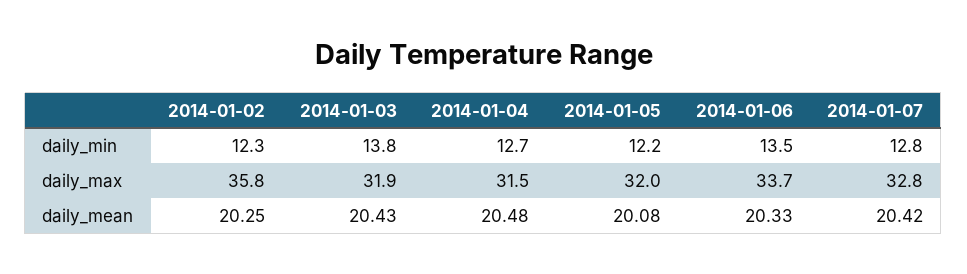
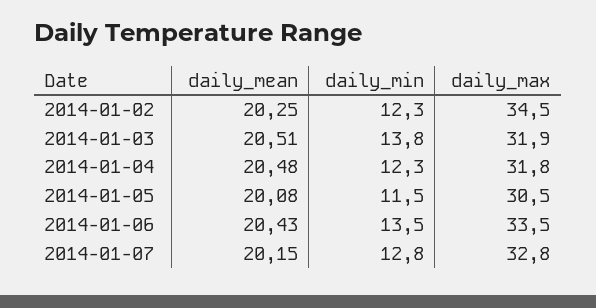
  {
    "2014-01-02": {
      "daily_min": 12.3,
-     "daily_max": 35.8,
+     "daily_max": 34.5,
      "daily_mean": 20.25
    },
    "2014-01-03": {
      "daily_min": 13.8,
      "daily_max": 31.9,
-     "daily_mean": 20.43
+     "daily_mean": 20.51
    },
    "2014-01-04": {
-     "daily_min": 12.7,
+     "daily_min": 12.3,
-     "daily_max": 31.5,
+     "daily_max": 31.8,
      "daily_mean": 20.48
    },
    "2014-01-05": {
-     "daily_min": 12.2,
+     "daily_min": 11.5,
-     "daily_max": 32,
+     "daily_max": 30.5,
      "daily_mean": 20.08
    },
    "2014-01-06": {
      "daily_min": 13.5,
-     "daily_max": 33.7,
+     "daily_max": 33.5,
-     "daily_mean": 20.33
+     "daily_mean": 20.43
    },
    "2014-01-07": {
      "daily_min": 12.8,
      "daily_max": 32.8,
-     "daily_mean": 20.42
+     "daily_mean": 20.15
    }
  }

